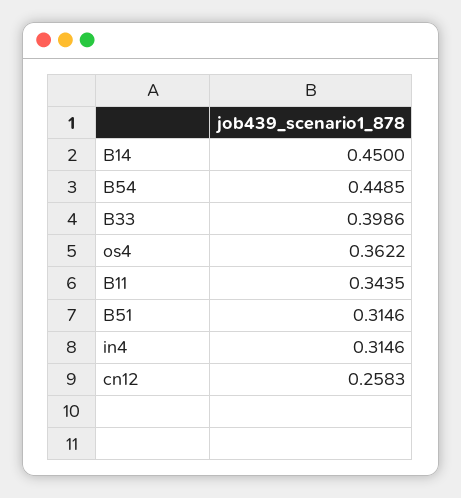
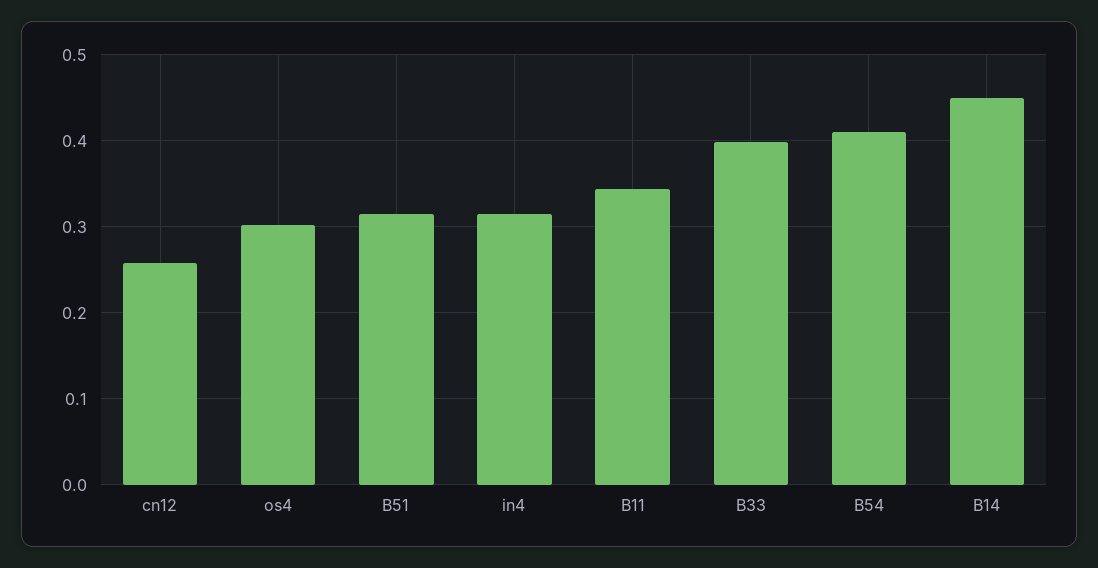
  {
    "B14": 0.45,
-   "B54": 0.4485,
+   "B54": 0.41,
    "B33": 0.3986,
-   "os4": 0.3622,
+   "os4": 0.3,
    "B11": 0.3435,
    "B51": 0.3146,
    "in4": 0.3146,
    "cn12": 0.2583
  }

